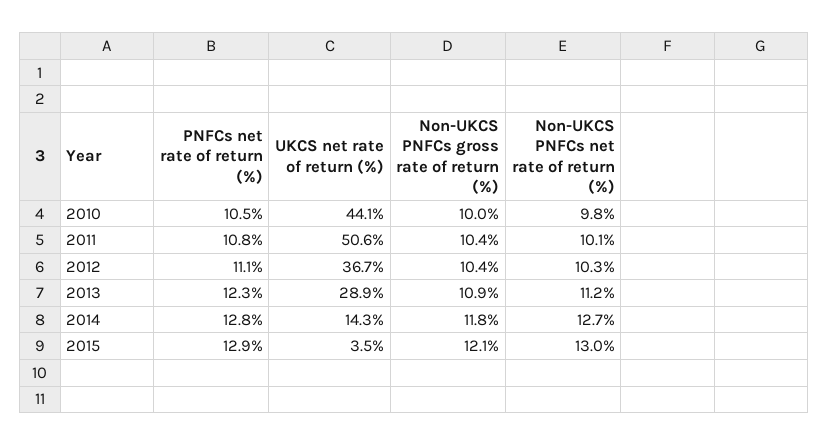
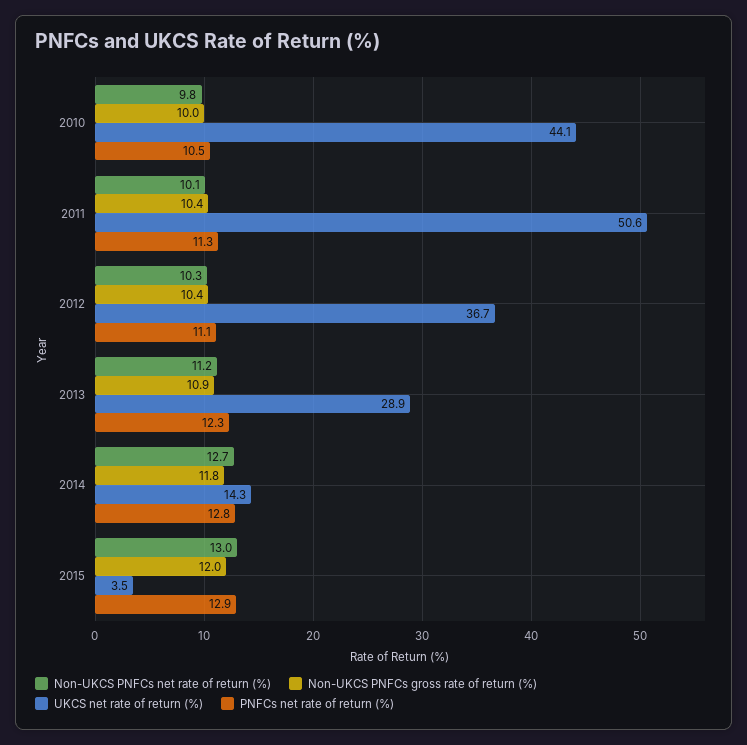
  {
    "PNFCs net rate of return (%)": {
      "2010": 10.5,
-     "2011": 10.8,
+     "2011": 11.3,
      "2012": 11.1,
      "2013": 12.3,
      "2014": 12.8,
      "2015": 12.9
    },
    "UKCS net rate of return (%)": {
      "2010": 44.1,
      "2011": 50.6,
      "2012": 36.7,
      "2013": 28.9,
      "2014": 14.3,
      "2015": 3.5
    },
    "Non-UKCS PNFCs gross rate of return (%)": {
      "2010": 10,
      "2011": 10.4,
      "2012": 10.4,
      "2013": 10.9,
      "2014": 11.8,
-     "2015": 12.1
+     "2015": 12
    },
    "Non-UKCS PNFCs net rate of return (%)": {
      "2010": 9.8,
      "2011": 10.1,
      "2012": 10.3,
      "2013": 11.2,
      "2014": 12.7,
      "2015": 13
    }
  }

